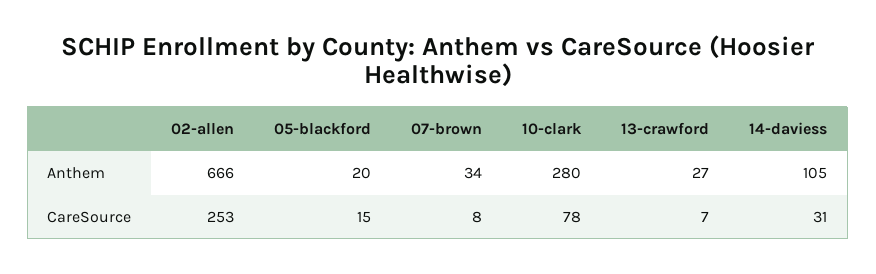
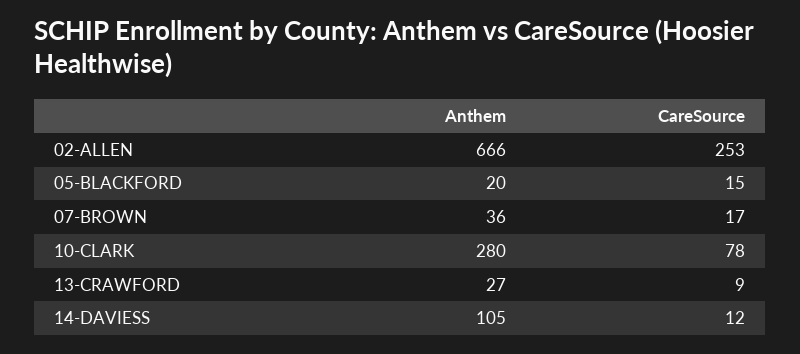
  {
    "02-allen": {
      "Anthem": 666,
      "CareSource": 253
    },
    "05-blackford": {
      "Anthem": 20,
      "CareSource": 15
    },
    "07-brown": {
-     "Anthem": 34,
+     "Anthem": 36,
-     "CareSource": 8
+     "CareSource": 17
    },
    "10-clark": {
      "Anthem": 280,
      "CareSource": 78
    },
    "13-crawford": {
      "Anthem": 27,
-     "CareSource": 7
+     "CareSource": 9
    },
    "14-daviess": {
      "Anthem": 105,
-     "CareSource": 31
+     "CareSource": 12
    }
  }

